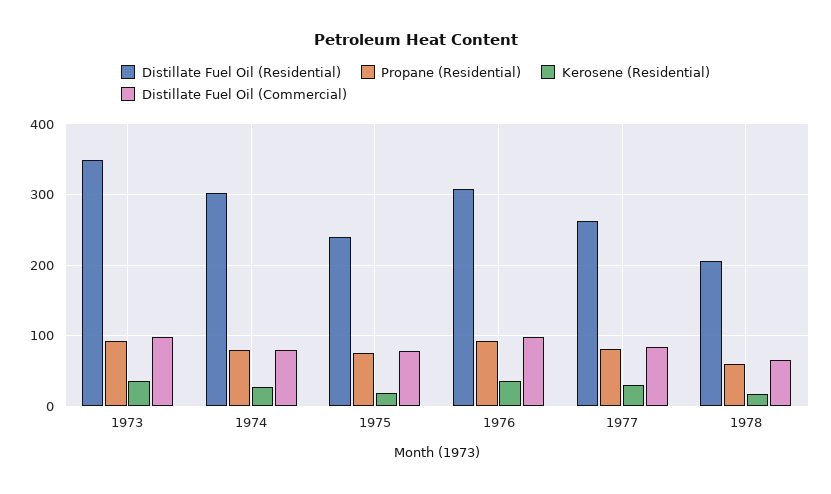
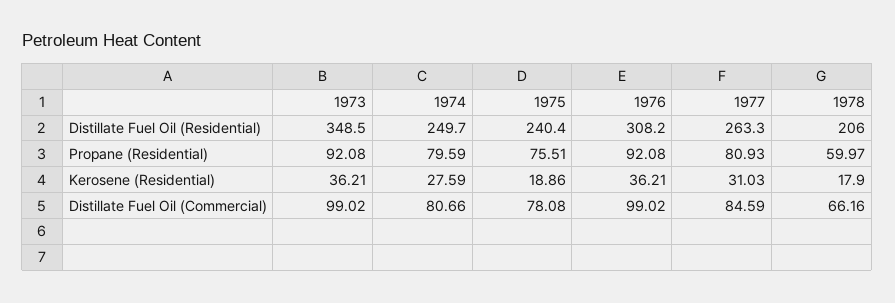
  {
    "Distillate Fuel Oil (Residential)": {
      "1973": 348.5,
-     "1974": 300,
+     "1974": 249.7,
      "1975": 240.4,
      "1976": 308.2,
      "1977": 263.3,
      "1978": 206
    },
    "Propane (Residential)": {
      "1973": 92.08,
      "1974": 79.59,
      "1975": 75.51,
      "1976": 92.08,
      "1977": 80.93,
      "1978": 59.97
    },
    "Kerosene (Residential)": {
      "1973": 36.21,
      "1974": 27.59,
      "1975": 18.86,
      "1976": 36.21,
      "1977": 31.03,
      "1978": 17.9
    },
    "Distillate Fuel Oil (Commercial)": {
      "1973": 99.02,
      "1974": 80.66,
      "1975": 78.08,
      "1976": 99.02,
      "1977": 84.59,
      "1978": 66.16
    }
  }

